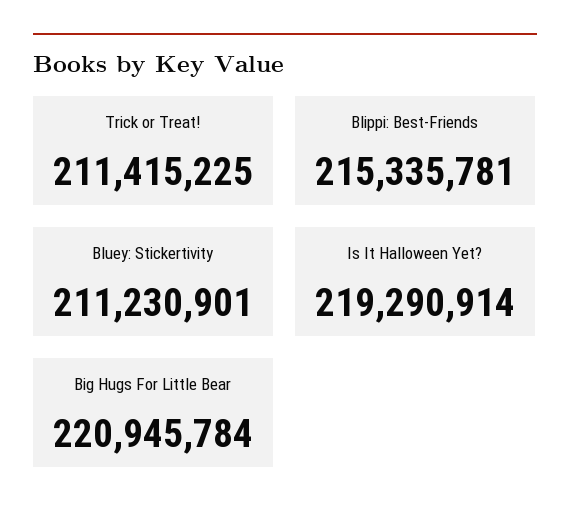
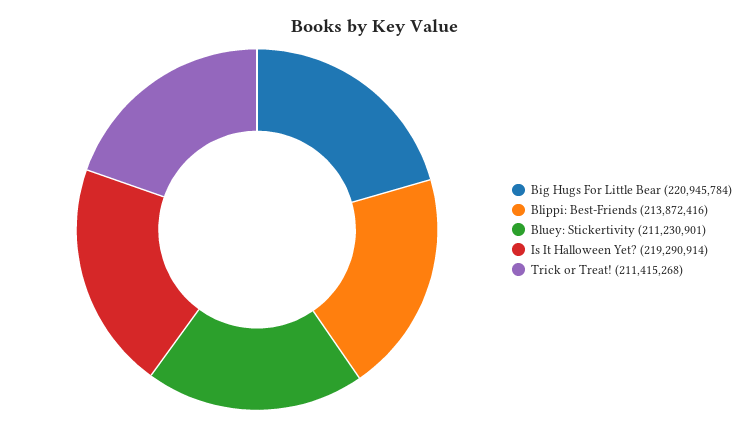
  {
-   "Trick or Treat!": 211415225,
+   "Trick or Treat!": 211415268,
-   "Blippi: Best-Friends": 215335781,
+   "Blippi: Best-Friends": 213872416,
    "Bluey: Stickertivity": 211230901,
    "Is It Halloween Yet?": 219290914,
    "Big Hugs For Little Bear": 220945784
  }

